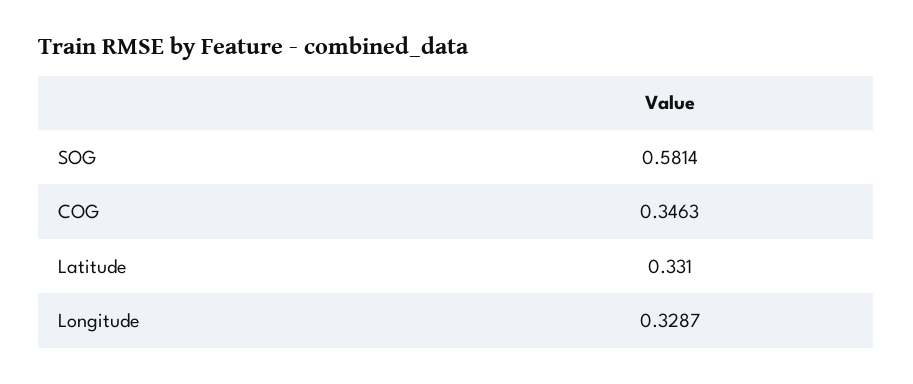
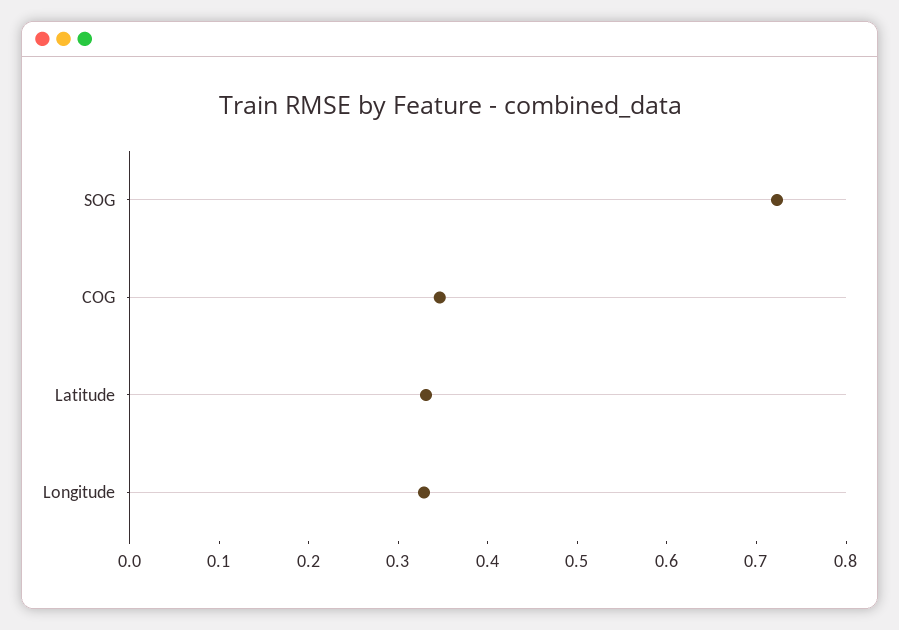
  {
-   "SOG": 0.5814,
+   "SOG": 0.72,
    "COG": 0.3463,
    "Latitude": 0.331,
    "Longitude": 0.3287
  }

